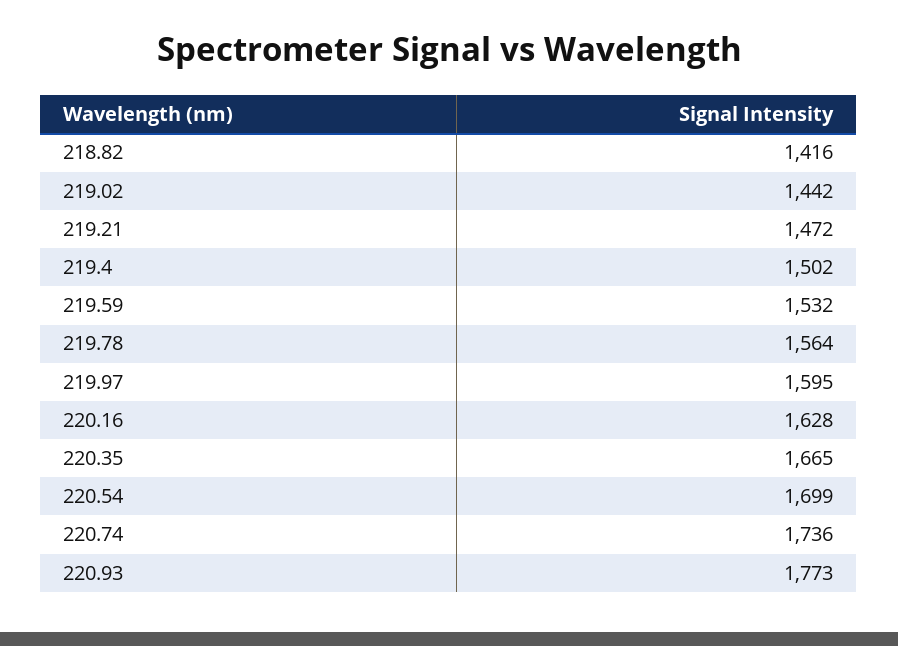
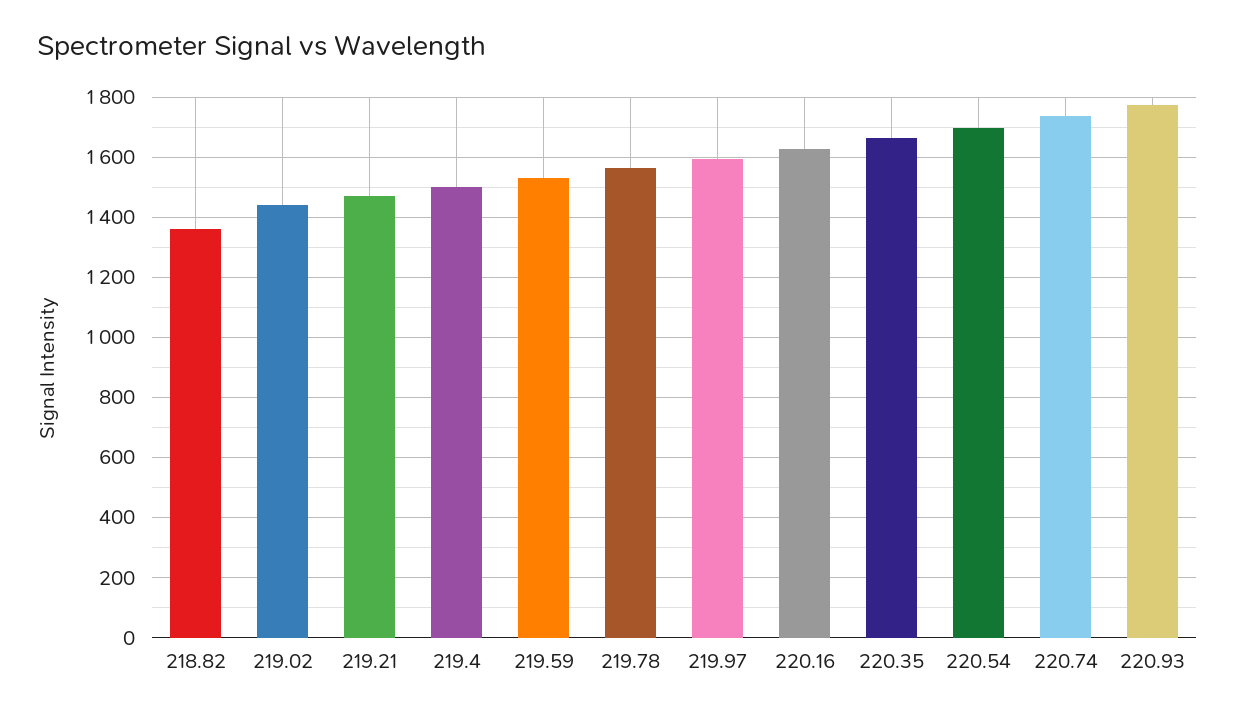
  {
-   "218.82": 1416,
+   "218.82": 1360,
    "219.02": 1442,
    "219.21": 1472,
    "219.4": 1502,
    "219.59": 1532,
    "219.78": 1564,
    "219.97": 1595,
    "220.16": 1628,
    "220.35": 1665,
    "220.54": 1699,
    "220.74": 1736,
    "220.93": 1773
  }

